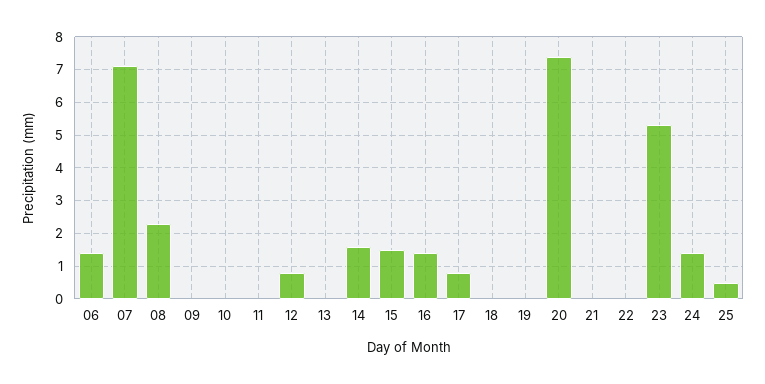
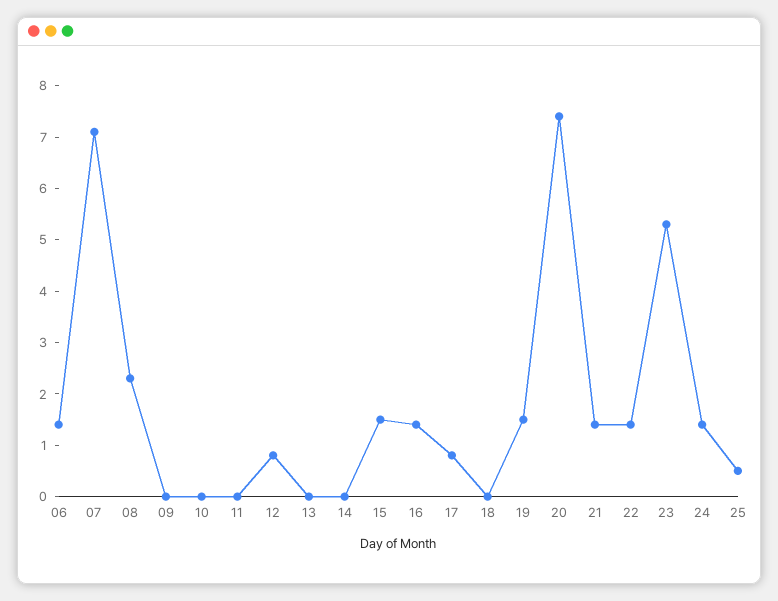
  {
    "06": 1.5,
    "07": 7,
    "08": 2.5,
    "09": 0,
    "10": 0,
    "11": 0,
    "12": 1,
    "13": 0,
-   "14": 1.5,
+   "14": 0,
    "15": 1.5,
    "16": 1.5,
    "17": 1,
    "18": 0,
-   "19": 0,
+   "19": 1.5,
    "20": 7.5,
-   "21": 0,
+   "21": 1.5,
-   "22": 0,
+   "22": 1.5,
    "23": 5.5,
    "24": 1.5,
    "25": 0.5
  }

